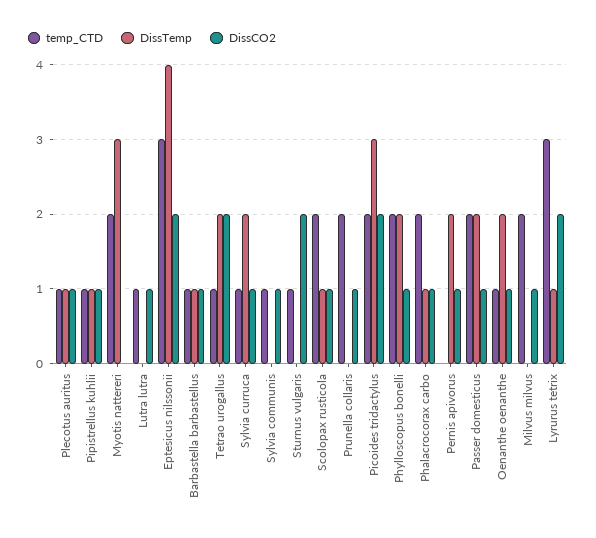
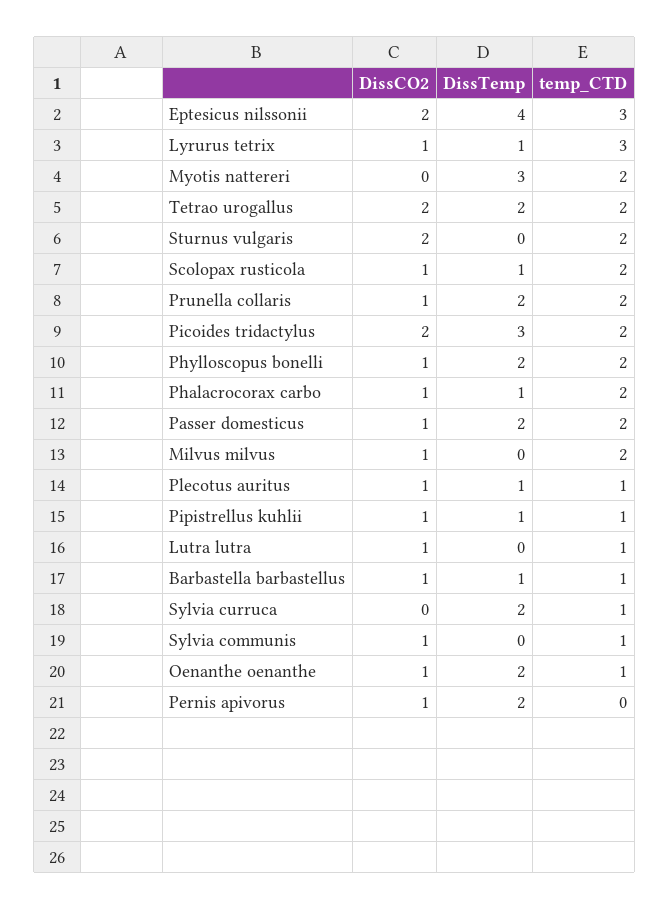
  {
    "temp_CTD": {
      "Plecotus auritus": 1,
      "Pipistrellus kuhlii": 1,
      "Myotis nattereri": 2,
      "Lutra lutra": 1,
      "Eptesicus nilssonii": 3,
      "Barbastella barbastellus": 1,
-     "Tetrao urogallus": 1,
+     "Tetrao urogallus": 2,
      "Sylvia curruca": 1,
      "Sylvia communis": 1,
-     "Sturnus vulgaris": 1,
+     "Sturnus vulgaris": 2,
      "Scolopax rusticola": 2,
      "Prunella collaris": 2,
      "Picoides tridactylus": 2,
      "Phylloscopus bonelli": 2,
      "Phalacrocorax carbo": 2,
      "Pernis apivorus": 0,
      "Passer domesticus": 2,
      "Oenanthe oenanthe": 1,
      "Milvus milvus": 2,
      "Lyrurus tetrix": 3
    },
    "DissTemp": {
      "Plecotus auritus": 1,
      "Pipistrellus kuhlii": 1,
      "Myotis nattereri": 3,
      "Lutra lutra": 0,
      "Eptesicus nilssonii": 4,
      "Barbastella barbastellus": 1,
      "Tetrao urogallus": 2,
      "Sylvia curruca": 2,
      "Sylvia communis": 0,
      "Sturnus vulgaris": 0,
      "Scolopax rusticola": 1,
-     "Prunella collaris": 0,
+     "Prunella collaris": 2,
      "Picoides tridactylus": 3,
      "Phylloscopus bonelli": 2,
      "Phalacrocorax carbo": 1,
      "Pernis apivorus": 2,
      "Passer domesticus": 2,
      "Oenanthe oenanthe": 2,
      "Milvus milvus": 0,
      "Lyrurus tetrix": 1
    },
    "DissCO2": {
      "Plecotus auritus": 1,
      "Pipistrellus kuhlii": 1,
      "Myotis nattereri": 0,
      "Lutra lutra": 1,
      "Eptesicus nilssonii": 2,
      "Barbastella barbastellus": 1,
      "Tetrao urogallus": 2,
-     "Sylvia curruca": 1,
+     "Sylvia curruca": 0,
      "Sylvia communis": 1,
      "Sturnus vulgaris": 2,
      "Scolopax rusticola": 1,
      "Prunella collaris": 1,
      "Picoides tridactylus": 2,
      "Phylloscopus bonelli": 1,
      "Phalacrocorax carbo": 1,
      "Pernis apivorus": 1,
      "Passer domesticus": 1,
      "Oenanthe oenanthe": 1,
      "Milvus milvus": 1,
-     "Lyrurus tetrix": 2
+     "Lyrurus tetrix": 1
    }
  }

